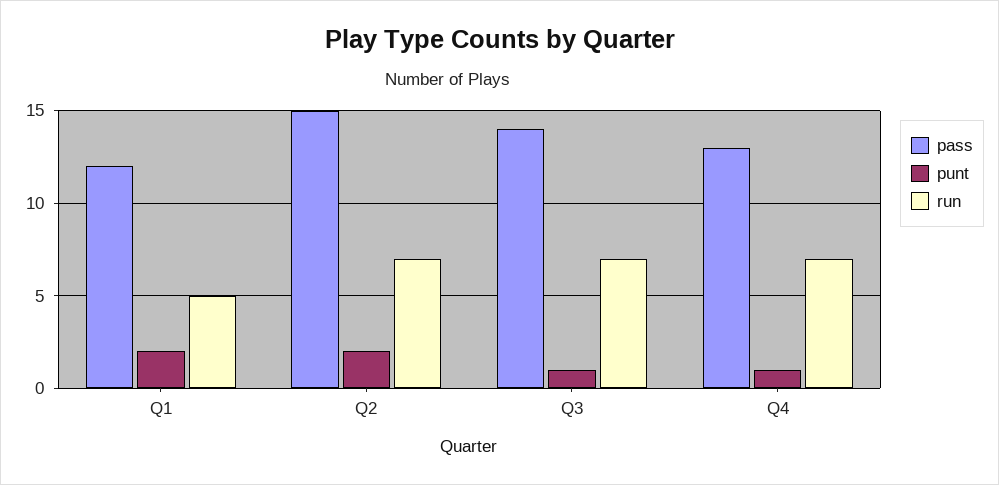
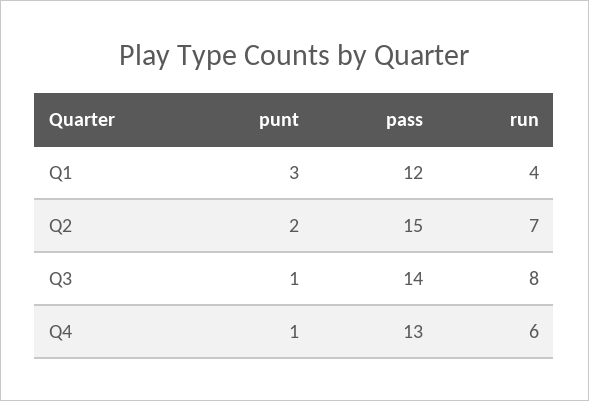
  {
    "pass": {
      "Q1": 12,
      "Q2": 15,
      "Q3": 14,
      "Q4": 13
    },
    "punt": {
-     "Q1": 2,
+     "Q1": 3,
      "Q2": 2,
      "Q3": 1,
      "Q4": 1
    },
    "run": {
-     "Q1": 5,
+     "Q1": 4,
      "Q2": 7,
-     "Q3": 7,
+     "Q3": 8,
-     "Q4": 7
+     "Q4": 6
    }
  }

